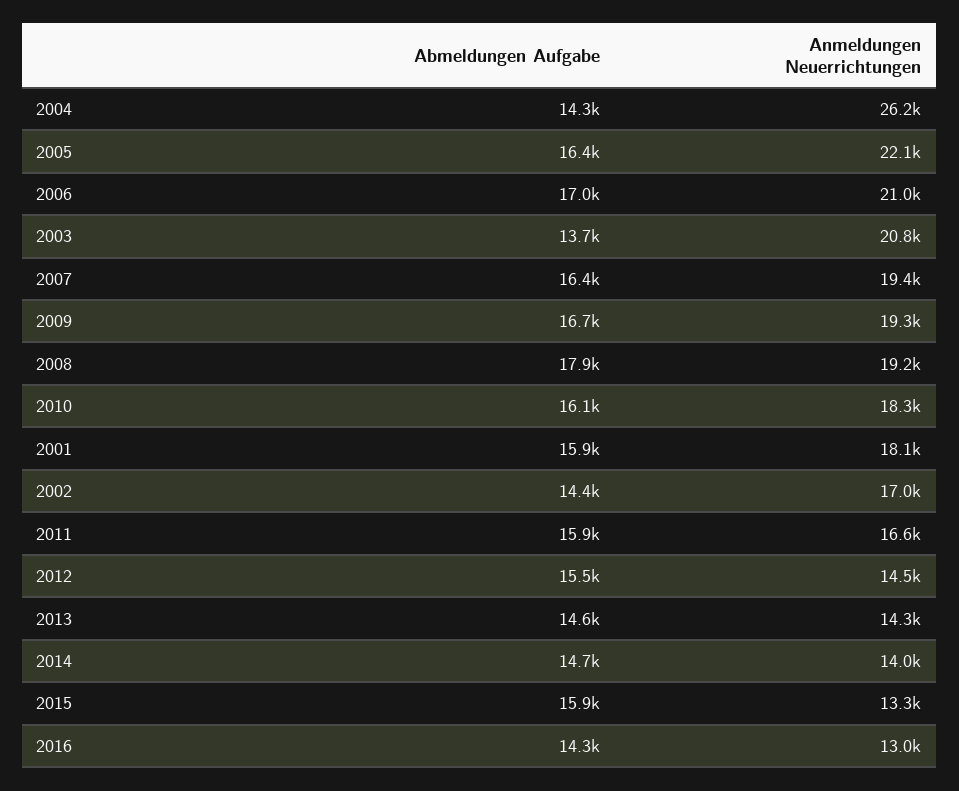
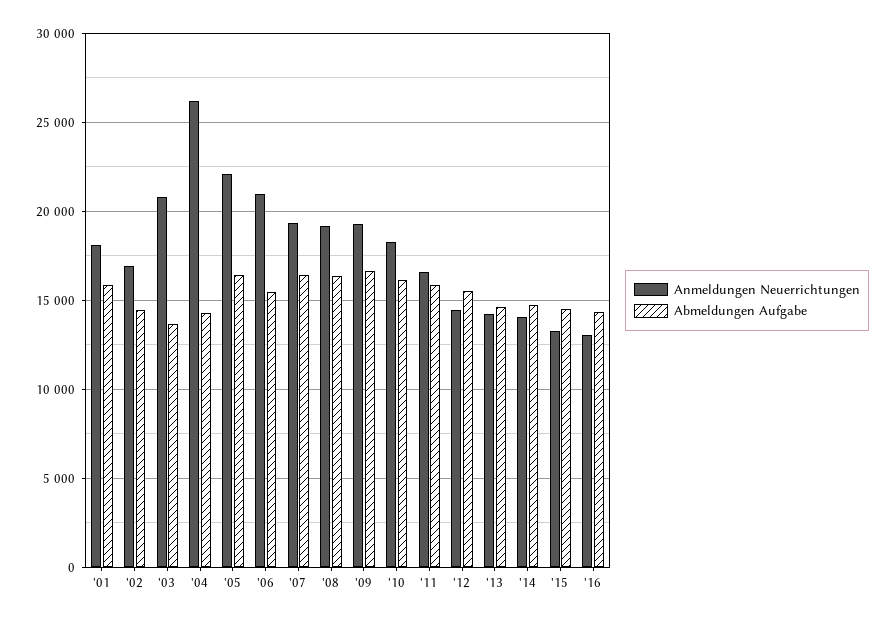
  {
    "Abmeldungen Aufgabe": {
      "2004": 14300,
      "2005": 16400,
-     "2006": 17000,
+     "2006": 15500,
      "2003": 13700,
      "2007": 16400,
      "2009": 16700,
-     "2008": 17900,
+     "2008": 16500,
      "2010": 16100,
      "2001": 15900,
      "2002": 14400,
      "2011": 15900,
      "2012": 15500,
      "2013": 14600,
      "2014": 14700,
-     "2015": 15900,
+     "2015": 14500,
      "2016": 14300
    },
    "Anmeldungen Neuerrichtungen": {
      "2004": 26200,
      "2005": 22100,
      "2006": 21000,
      "2003": 20800,
      "2007": 19400,
      "2009": 19300,
      "2008": 19200,
      "2010": 18300,
      "2001": 18100,
      "2002": 17000,
      "2011": 16600,
      "2012": 14500,
      "2013": 14300,
      "2014": 14000,
      "2015": 13300,
      "2016": 13000
    }
  }

